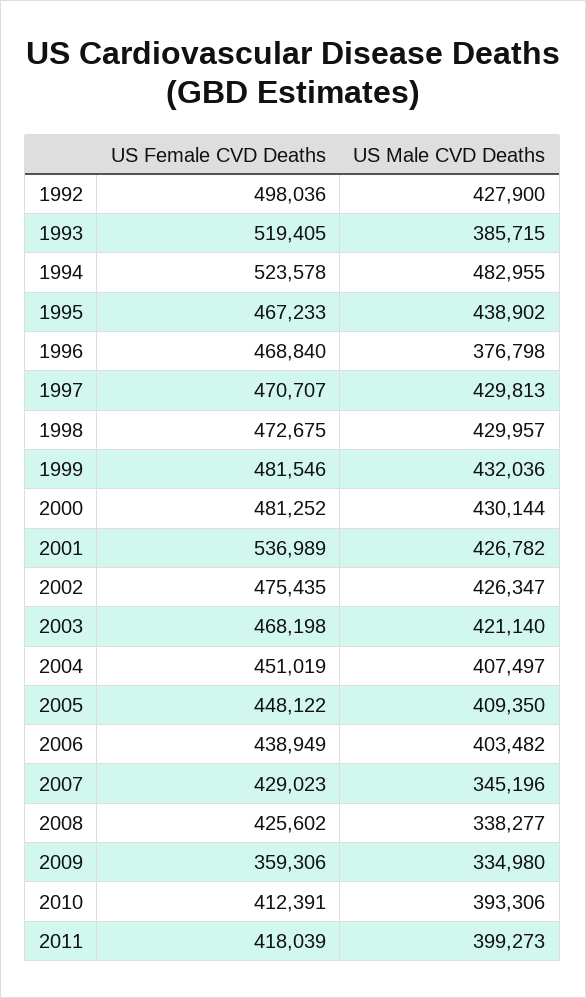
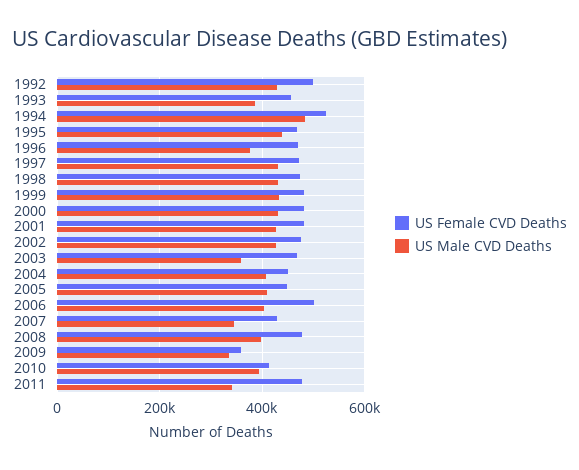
  {
    "US Female CVD Deaths": {
      "1992": 498036,
-     "1993": 519405,
+     "1993": 460000,
      "1994": 523578,
      "1995": 467233,
      "1996": 468840,
      "1997": 470707,
      "1998": 472675,
      "1999": 481546,
      "2000": 481252,
-     "2001": 536989,
+     "2001": 480000,
      "2002": 475435,
      "2003": 468198,
      "2004": 451019,
      "2005": 448122,
-     "2006": 438949,
+     "2006": 500000,
      "2007": 429023,
-     "2008": 425602,
+     "2008": 480000,
      "2009": 359306,
      "2010": 412391,
-     "2011": 418039
+     "2011": 480000
    },
    "US Male CVD Deaths": {
      "1992": 427900,
      "1993": 385715,
      "1994": 482955,
      "1995": 438902,
      "1996": 376798,
      "1997": 429813,
      "1998": 429957,
      "1999": 432036,
      "2000": 430144,
      "2001": 426782,
      "2002": 426347,
-     "2003": 421140,
+     "2003": 360000,
      "2004": 407497,
      "2005": 409350,
      "2006": 403482,
      "2007": 345196,
-     "2008": 338277,
+     "2008": 400000,
      "2009": 334980,
      "2010": 393306,
-     "2011": 399273
+     "2011": 340000
    }
  }

